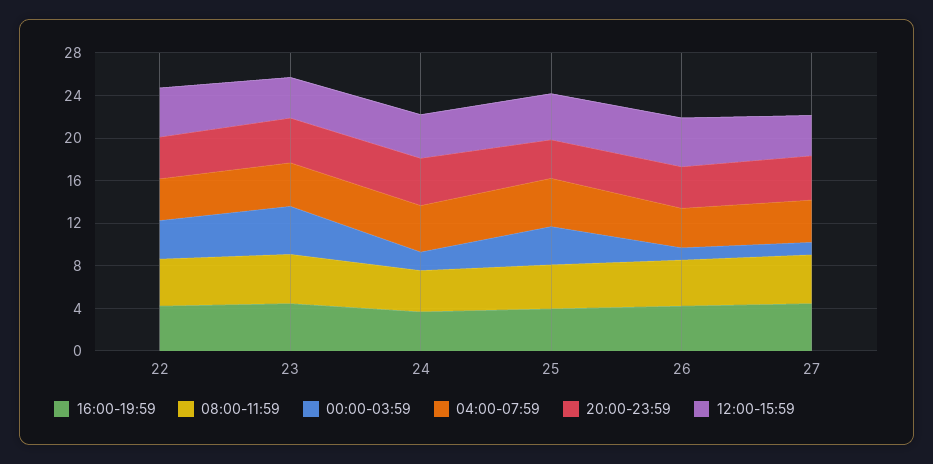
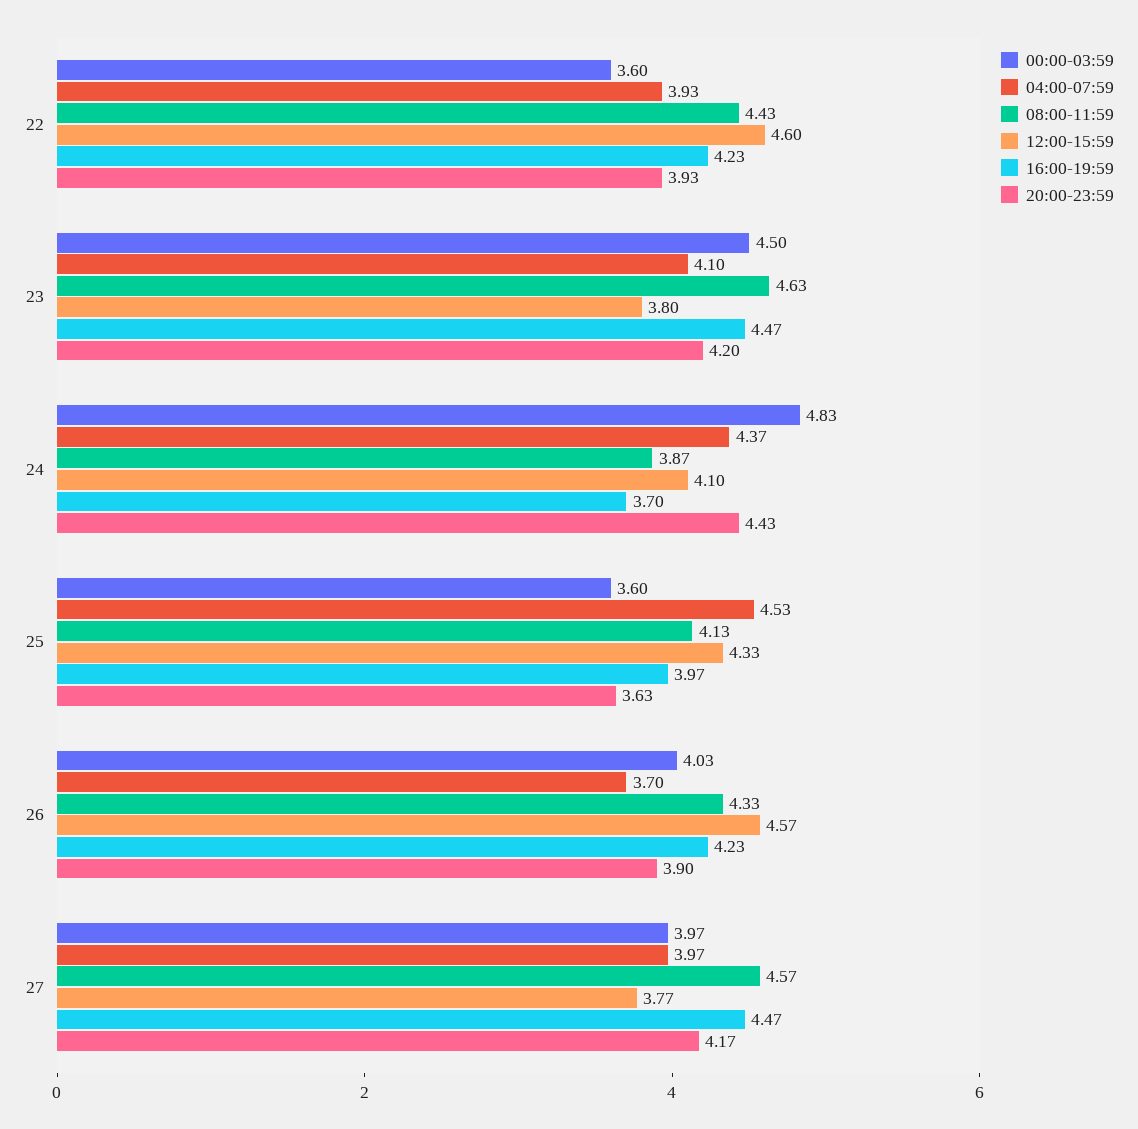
  {
    "16:00-19:59": {
      "22": 4.23,
      "23": 4.47,
      "24": 3.7,
      "25": 3.97,
      "26": 4.23,
      "27": 4.47
    },
    "08:00-11:59": {
      "22": 4.43,
      "23": 4.63,
      "24": 3.87,
      "25": 4.13,
      "26": 4.33,
      "27": 4.57
    },
    "00:00-03:59": {
      "22": 3.6,
      "23": 4.5,
-     "24": 2,
+     "24": 4.83,
      "25": 3.6,
-     "26": 1,
+     "26": 4.03,
-     "27": 1
+     "27": 3.97
    },
    "04:00-07:59": {
      "22": 3.93,
      "23": 4.1,
      "24": 4.37,
      "25": 4.53,
      "26": 3.7,
      "27": 3.97
    },
    "20:00-23:59": {
      "22": 3.93,
      "23": 4.2,
      "24": 4.43,
      "25": 3.63,
      "26": 3.9,
      "27": 4.17
    },
    "12:00-15:59": {
      "22": 4.6,
      "23": 3.8,
      "24": 4.1,
      "25": 4.33,
      "26": 4.57,
      "27": 3.77
    }
  }

